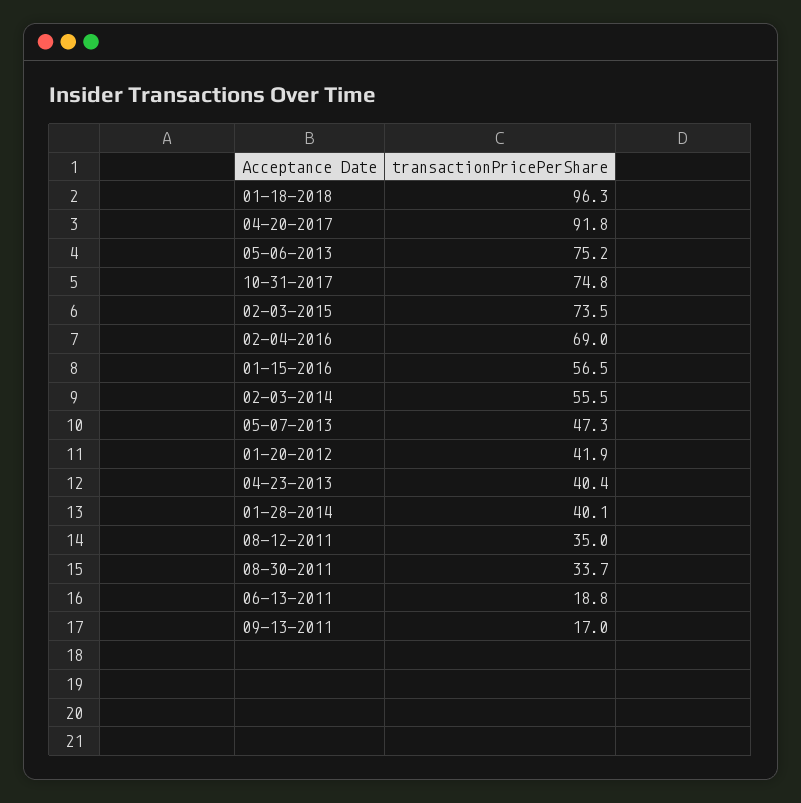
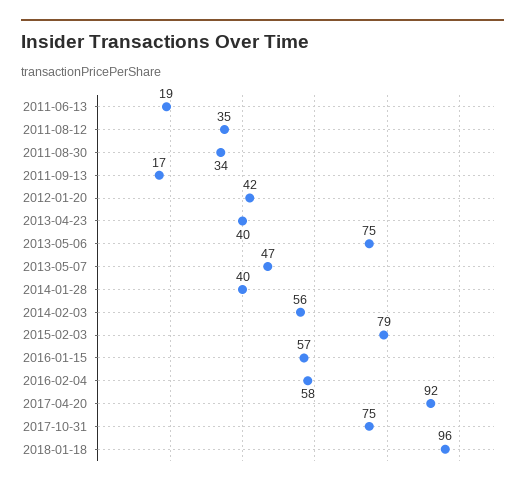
  {
    "01-18-2018": 96.3,
    "04-20-2017": 91.8,
    "05-06-2013": 75.2,
    "10-31-2017": 74.8,
-   "02-03-2015": 73.5,
+   "02-03-2015": 79,
-   "02-04-2016": 69,
+   "02-04-2016": 58,
    "01-15-2016": 56.5,
    "02-03-2014": 55.5,
    "05-07-2013": 47.3,
    "01-20-2012": 41.9,
    "04-23-2013": 40.4,
    "01-28-2014": 40.1,
    "08-12-2011": 35,
    "08-30-2011": 33.7,
    "06-13-2011": 18.8,
    "09-13-2011": 17
  }

